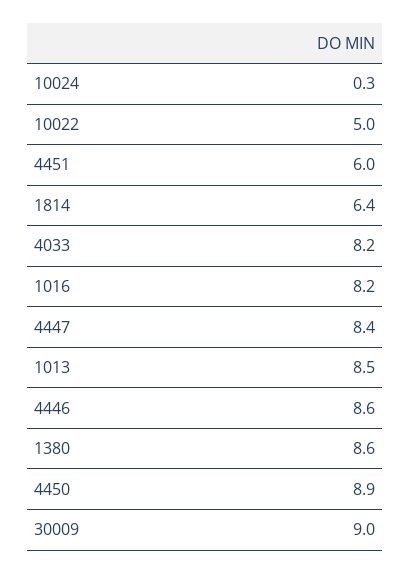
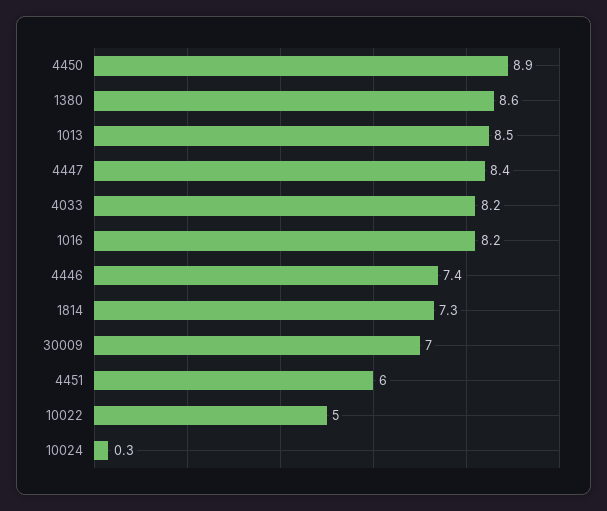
  {
    "10024": 0.3,
    "10022": 5,
    "4451": 6,
-   "1814": 6.4,
+   "1814": 7.3,
    "4033": 8.2,
    "1016": 8.2,
    "4447": 8.4,
    "1013": 8.5,
-   "4446": 8.6,
+   "4446": 7.4,
    "1380": 8.6,
    "4450": 8.9,
-   "30009": 9
+   "30009": 7
  }

